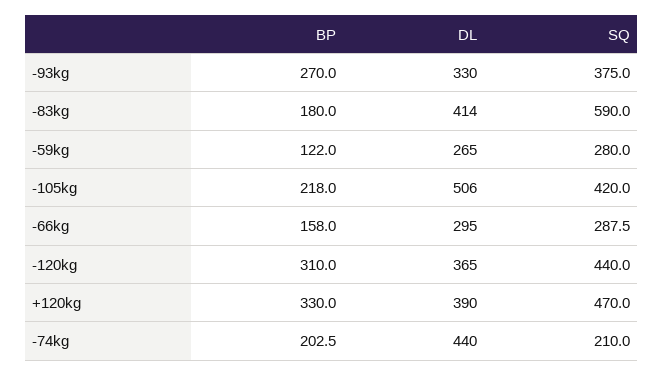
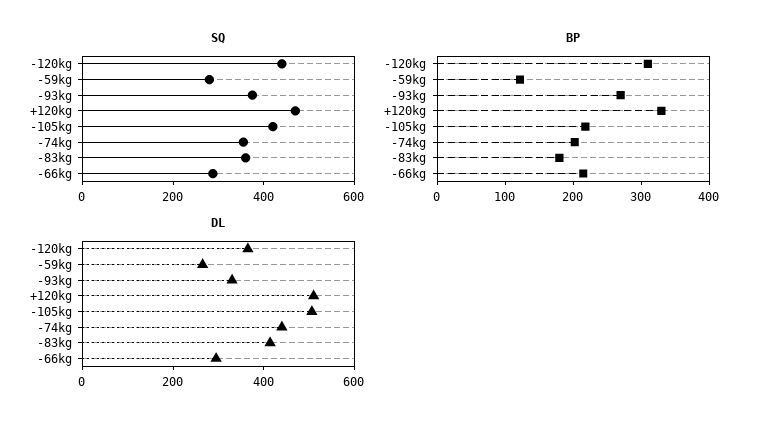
  {
    "BP": {
      "-93kg": 270,
      "-83kg": 180,
      "-59kg": 122,
      "-105kg": 218,
-     "-66kg": 158,
+     "-66kg": 220,
      "-120kg": 310,
      "+120kg": 330,
      "-74kg": 202.5
    },
    "DL": {
      "-93kg": 330,
      "-83kg": 414,
      "-59kg": 265,
      "-105kg": 506,
      "-66kg": 295,
      "-120kg": 365,
-     "+120kg": 390,
+     "+120kg": 500,
      "-74kg": 440
    },
    "SQ": {
      "-93kg": 375,
-     "-83kg": 590,
+     "-83kg": 350,
      "-59kg": 280,
      "-105kg": 420,
      "-66kg": 287.5,
      "-120kg": 440,
      "+120kg": 470,
-     "-74kg": 210
+     "-74kg": 350
    }
  }

